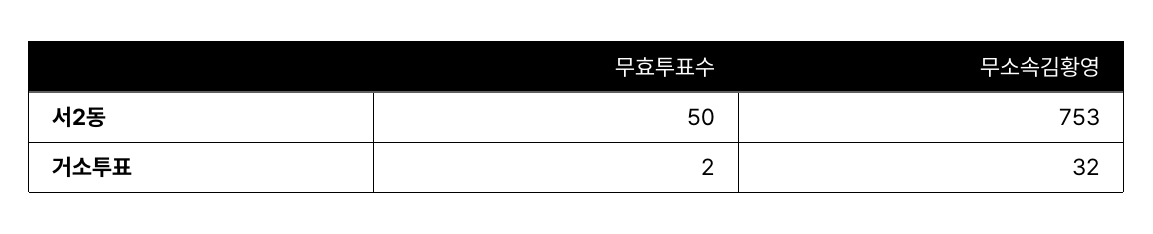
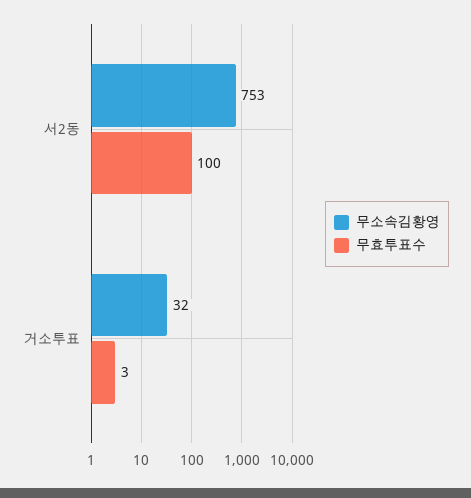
  {
    "무효투표수": {
-     "서2동": 50,
+     "서2동": 100,
-     "거소투표": 2
+     "거소투표": 3
    },
    "무소속김황영": {
      "서2동": 753,
      "거소투표": 32
    }
  }

